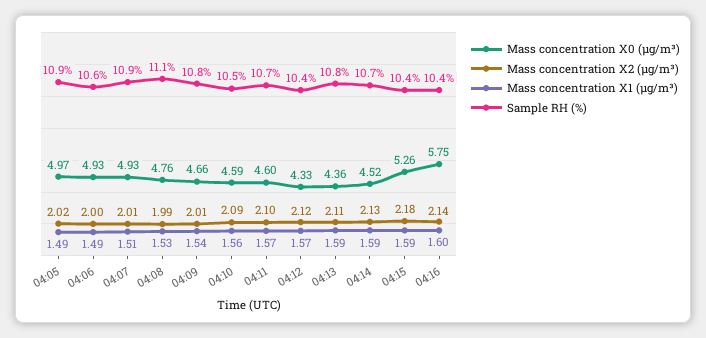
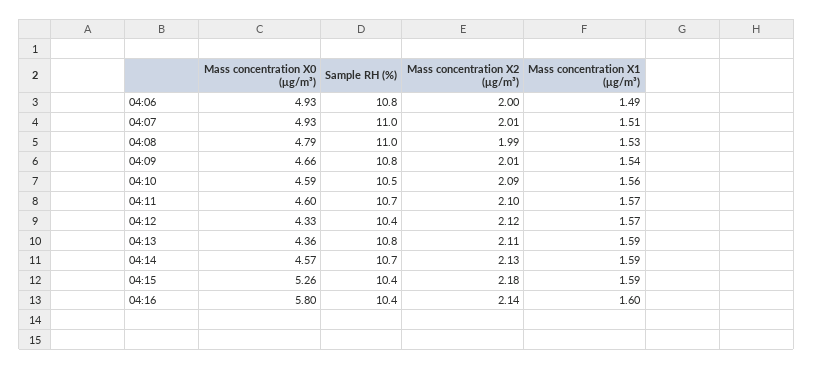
  {
    "Mass concentration X0 (μg/m³)": {
-     "04:05": 4.97,
      "04:06": 4.93,
      "04:07": 4.93,
-     "04:08": 4.76,
+     "04:08": 4.79,
      "04:09": 4.66,
      "04:10": 4.59,
      "04:11": 4.6,
      "04:12": 4.33,
      "04:13": 4.36,
-     "04:14": 4.52,
+     "04:14": 4.57,
      "04:15": 5.26,
-     "04:16": 5.75
+     "04:16": 5.8
    },
    "Mass concentration X2 (μg/m³)": {
-     "04:05": 2.02,
      "04:06": 2,
      "04:07": 2.01,
      "04:08": 1.99,
      "04:09": 2.01,
      "04:10": 2.09,
      "04:11": 2.1,
      "04:12": 2.12,
      "04:13": 2.11,
      "04:14": 2.13,
      "04:15": 2.18,
      "04:16": 2.14
    },
    "Mass concentration X1 (μg/m³)": {
-     "04:05": 1.49,
      "04:06": 1.49,
      "04:07": 1.51,
      "04:08": 1.53,
      "04:09": 1.54,
      "04:10": 1.56,
      "04:11": 1.57,
      "04:12": 1.57,
      "04:13": 1.59,
      "04:14": 1.59,
      "04:15": 1.59,
      "04:16": 1.6
    },
    "Sample RH (%)": {
-     "04:05": 10.9,
-     "04:06": 10.6,
+     "04:06": 10.8,
-     "04:07": 10.9,
+     "04:07": 11,
-     "04:08": 11.1,
+     "04:08": 11,
      "04:09": 10.8,
      "04:10": 10.5,
      "04:11": 10.7,
      "04:12": 10.4,
      "04:13": 10.8,
      "04:14": 10.7,
      "04:15": 10.4,
      "04:16": 10.4
    }
  }

